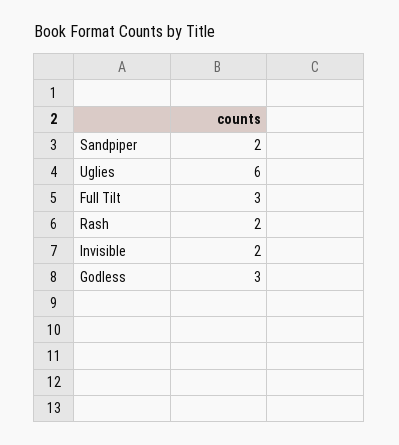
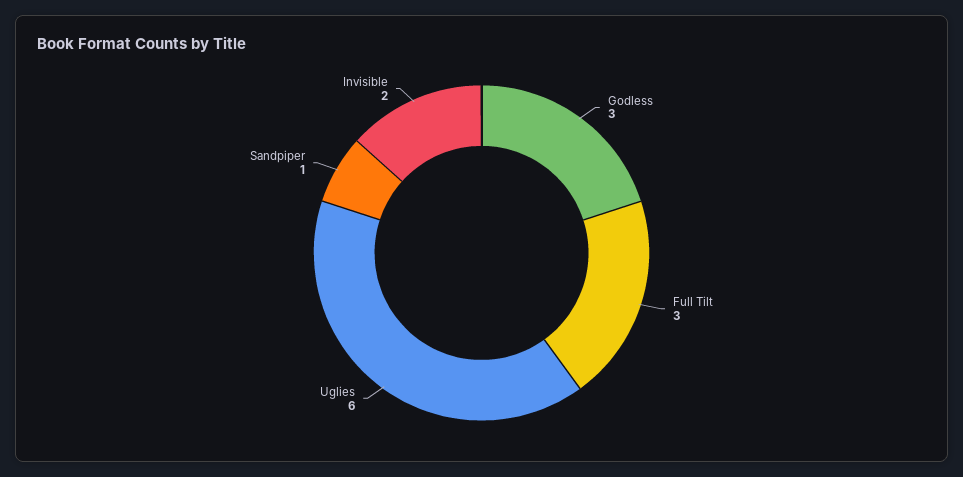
  {
-   "Sandpiper": 2,
+   "Sandpiper": 1,
    "Uglies": 6,
    "Full Tilt": 3,
-   "Rash": 2,
    "Invisible": 2,
    "Godless": 3
  }

